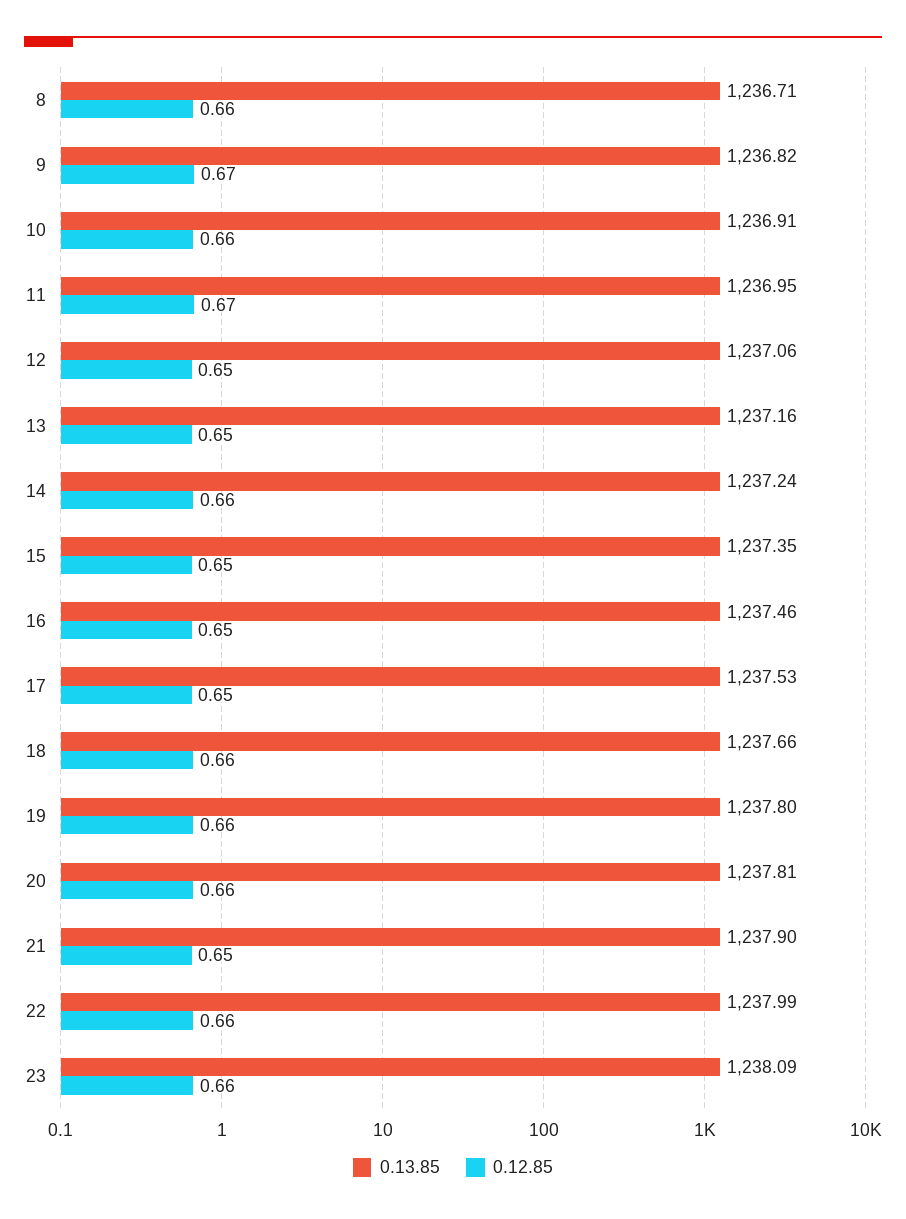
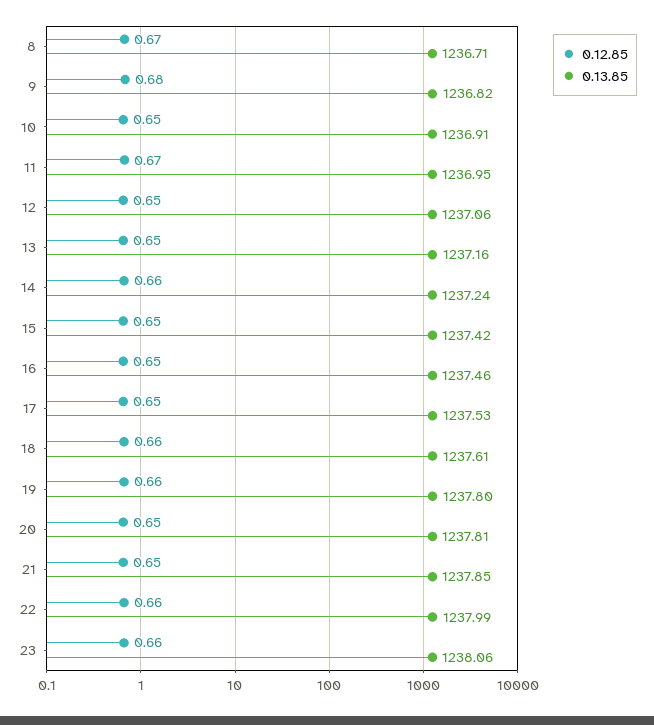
  {
    "0.13.85": {
      "8": 1236.71,
      "9": 1236.82,
      "10": 1236.91,
      "11": 1236.95,
      "12": 1237.06,
      "13": 1237.16,
      "14": 1237.24,
-     "15": 1237.35,
+     "15": 1237.42,
      "16": 1237.46,
      "17": 1237.53,
-     "18": 1237.66,
+     "18": 1237.61,
      "19": 1237.8,
      "20": 1237.81,
-     "21": 1237.9,
+     "21": 1237.85,
      "22": 1237.99,
-     "23": 1238.09
+     "23": 1238.06
    },
    "0.12.85": {
-     "8": 0.66,
+     "8": 0.67,
-     "9": 0.67,
+     "9": 0.68,
-     "10": 0.66,
+     "10": 0.65,
      "11": 0.67,
      "12": 0.65,
      "13": 0.65,
      "14": 0.66,
      "15": 0.65,
      "16": 0.65,
      "17": 0.65,
      "18": 0.66,
      "19": 0.66,
-     "20": 0.66,
+     "20": 0.65,
      "21": 0.65,
      "22": 0.66,
      "23": 0.66
    }
  }

